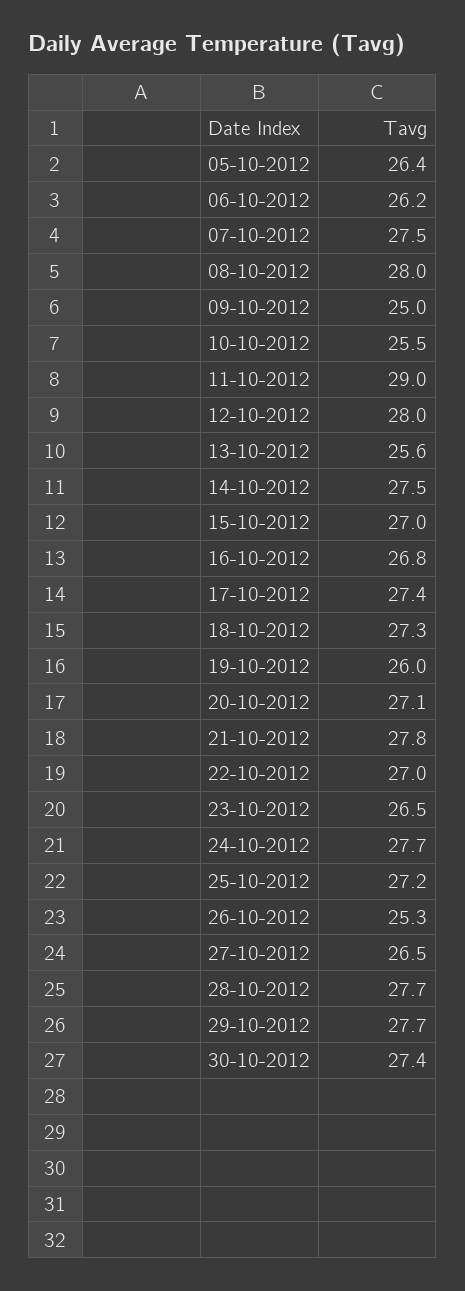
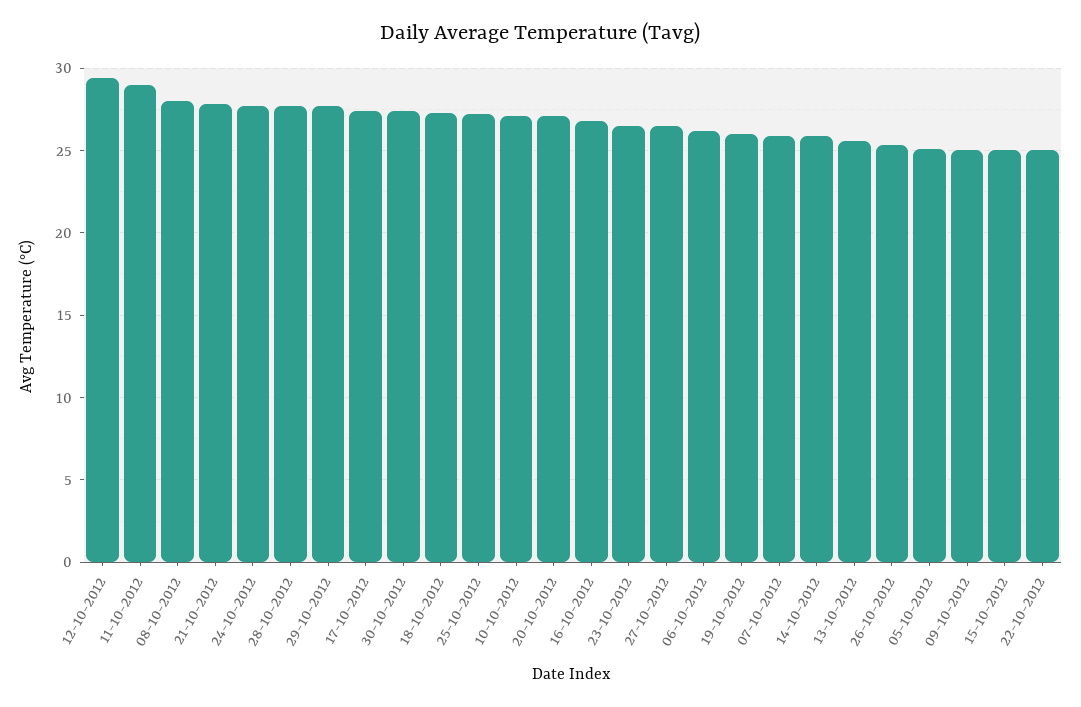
  {
-   "05-10-2012": 26.4,
+   "05-10-2012": 25,
    "06-10-2012": 26.2,
-   "07-10-2012": 27.5,
+   "07-10-2012": 26,
    "08-10-2012": 28,
    "09-10-2012": 25,
-   "10-10-2012": 25.5,
+   "10-10-2012": 27,
    "11-10-2012": 29,
-   "12-10-2012": 28,
+   "12-10-2012": 29.5,
    "13-10-2012": 25.6,
-   "14-10-2012": 27.5,
+   "14-10-2012": 26,
-   "15-10-2012": 27,
+   "15-10-2012": 25,
    "16-10-2012": 26.8,
    "17-10-2012": 27.4,
    "18-10-2012": 27.3,
    "19-10-2012": 26,
    "20-10-2012": 27.1,
    "21-10-2012": 27.8,
-   "22-10-2012": 27,
+   "22-10-2012": 25,
    "23-10-2012": 26.5,
    "24-10-2012": 27.7,
    "25-10-2012": 27.2,
    "26-10-2012": 25.3,
    "27-10-2012": 26.5,
    "28-10-2012": 27.7,
    "29-10-2012": 27.7,
    "30-10-2012": 27.4
  }

